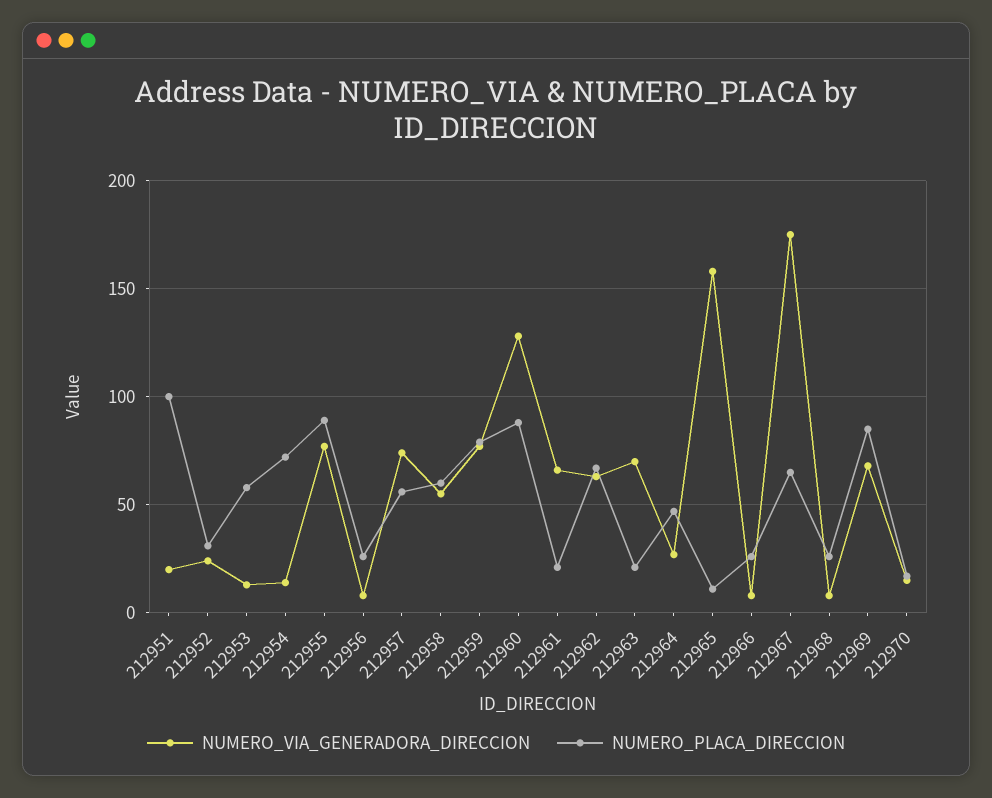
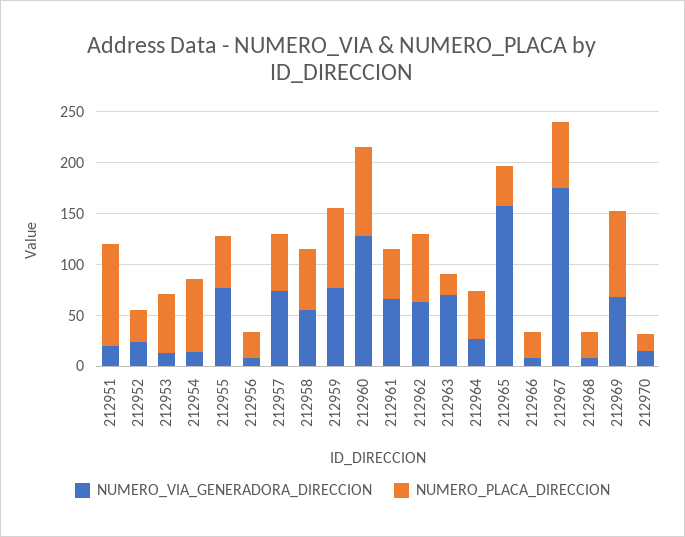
  {
    "NUMERO_VIA_GENERADORA_DIRECCION": {
      "212951": 20,
      "212952": 25,
      "212953": 15,
      "212954": 15,
      "212955": 75,
      "212956": 10,
      "212957": 75,
      "212958": 55,
      "212959": 75,
      "212960": 130,
      "212961": 65,
      "212962": 65,
      "212963": 70,
      "212964": 25,
      "212965": 160,
      "212966": 10,
      "212967": 175,
      "212968": 10,
      "212969": 70,
      "212970": 15
    },
    "NUMERO_PLACA_DIRECCION": {
      "212951": 100,
      "212952": 30,
      "212953": 60,
      "212954": 70,
-     "212955": 90,
+     "212955": 50,
      "212956": 25,
      "212957": 55,
      "212958": 60,
      "212959": 80,
      "212960": 90,
-     "212961": 20,
+     "212961": 50,
      "212962": 65,
      "212963": 20,
      "212964": 45,
-     "212965": 10,
+     "212965": 40,
      "212966": 25,
      "212967": 65,
      "212968": 25,
      "212969": 85,
      "212970": 15
    }
  }

